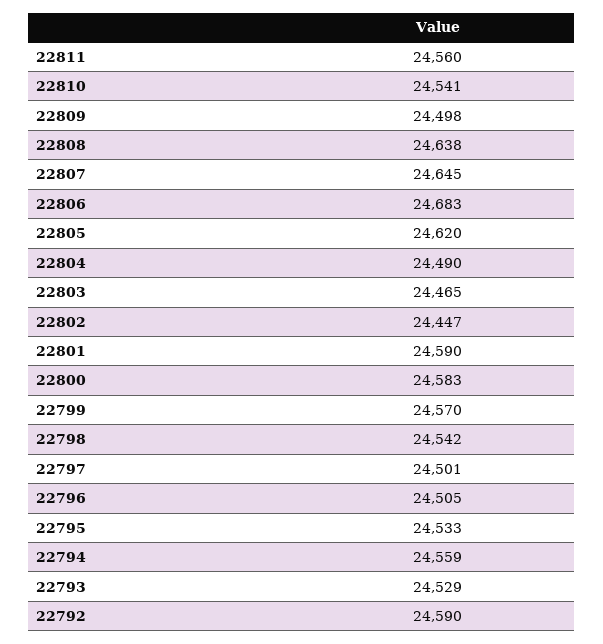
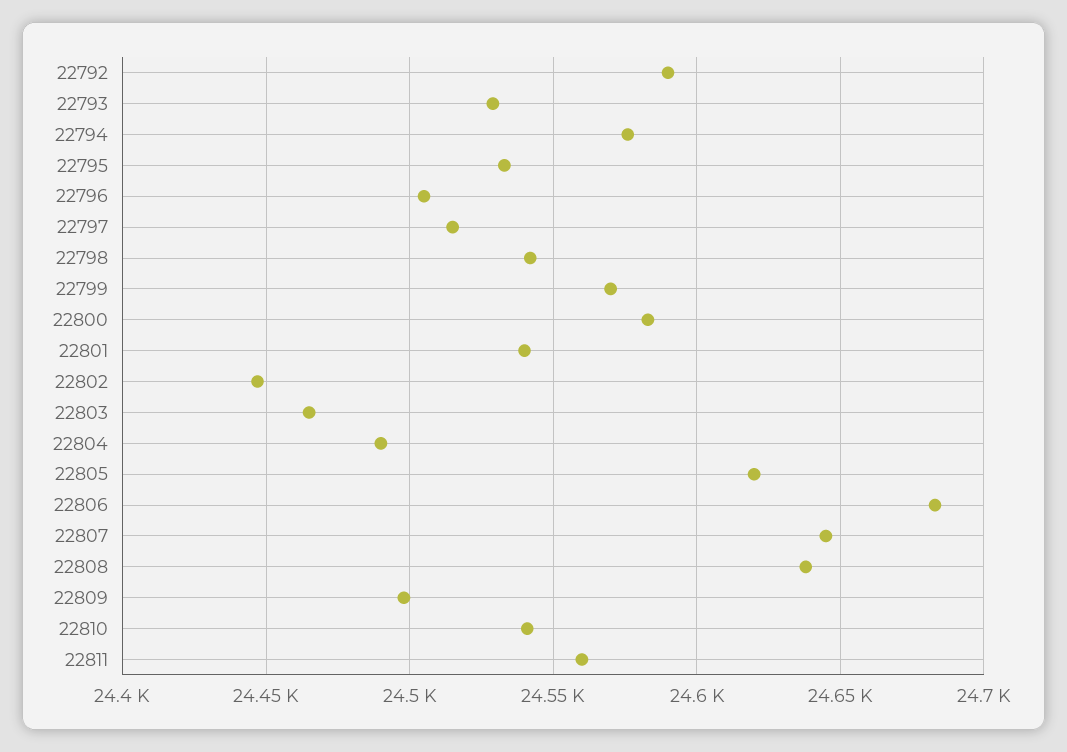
  {
    "22811": 24560,
    "22810": 24541,
    "22809": 24498,
    "22808": 24638,
    "22807": 24645,
    "22806": 24683,
    "22805": 24620,
    "22804": 24490,
    "22803": 24465,
    "22802": 24447,
-   "22801": 24590,
+   "22801": 24540,
    "22800": 24583,
    "22799": 24570,
    "22798": 24542,
-   "22797": 24501,
+   "22797": 24515,
    "22796": 24505,
    "22795": 24533,
-   "22794": 24559,
+   "22794": 24575,
    "22793": 24529,
    "22792": 24590
  }

